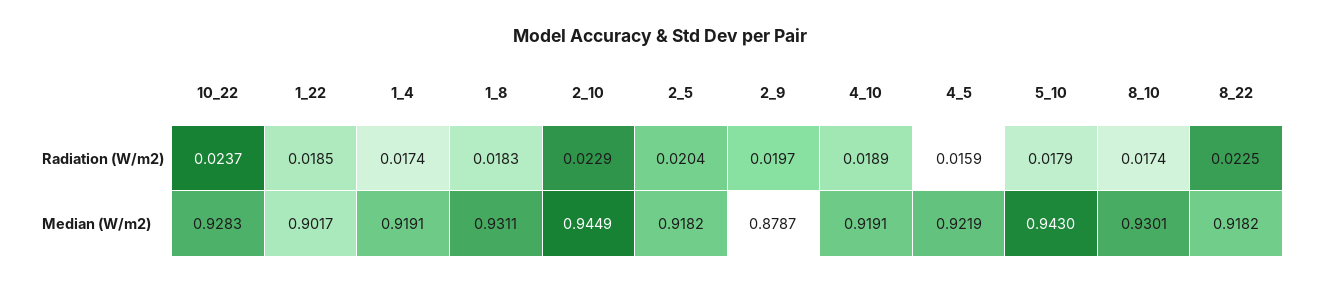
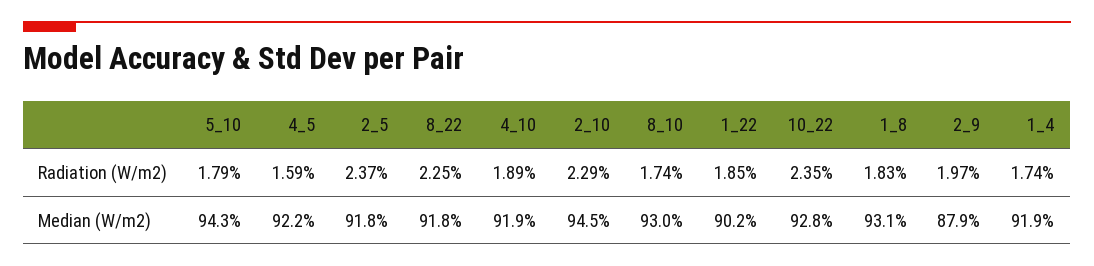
  {
    "10_22": {
-     "Radiation (W/m2)": 0.0237,
+     "Radiation (W/m2)": 0.0235,
      "Median (W/m2)": 0.9283
    },
    "1_22": {
      "Radiation (W/m2)": 0.0185,
      "Median (W/m2)": 0.9017
    },
    "1_4": {
      "Radiation (W/m2)": 0.0174,
      "Median (W/m2)": 0.9191
    },
    "1_8": {
      "Radiation (W/m2)": 0.0183,
      "Median (W/m2)": 0.9311
    },
    "2_10": {
      "Radiation (W/m2)": 0.0229,
      "Median (W/m2)": 0.9449
    },
    "2_5": {
-     "Radiation (W/m2)": 0.0204,
+     "Radiation (W/m2)": 0.0237,
      "Median (W/m2)": 0.9182
    },
    "2_9": {
      "Radiation (W/m2)": 0.0197,
      "Median (W/m2)": 0.8787
    },
    "4_10": {
      "Radiation (W/m2)": 0.0189,
      "Median (W/m2)": 0.9191
    },
    "4_5": {
      "Radiation (W/m2)": 0.0159,
      "Median (W/m2)": 0.9219
    },
    "5_10": {
      "Radiation (W/m2)": 0.0179,
      "Median (W/m2)": 0.943
    },
    "8_10": {
      "Radiation (W/m2)": 0.0174,
      "Median (W/m2)": 0.9301
    },
    "8_22": {
      "Radiation (W/m2)": 0.0225,
      "Median (W/m2)": 0.9182
    }
  }

